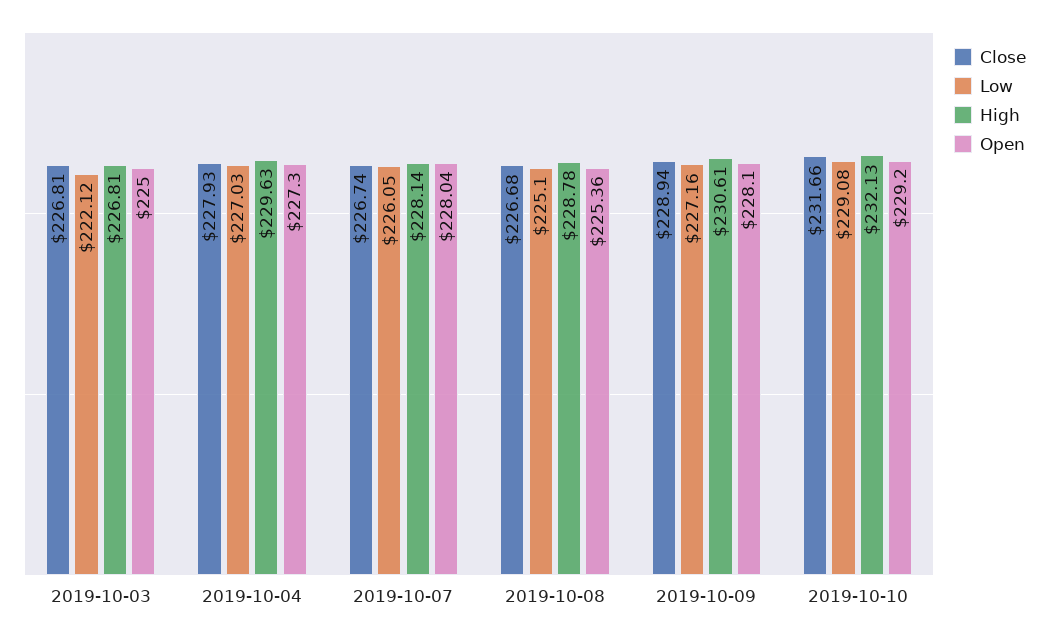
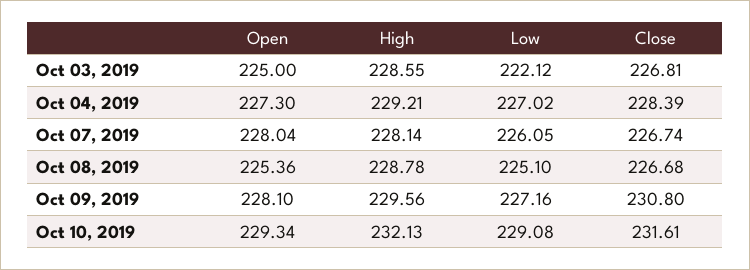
  {
    "Close": {
      "2019-10-03": 226.81,
-     "2019-10-04": 227.93,
+     "2019-10-04": 228.39,
      "2019-10-07": 226.74,
      "2019-10-08": 226.68,
-     "2019-10-09": 228.94,
+     "2019-10-09": 230.8,
-     "2019-10-10": 231.66
+     "2019-10-10": 231.61
    },
    "Low": {
      "2019-10-03": 222.12,
-     "2019-10-04": 227.03,
+     "2019-10-04": 227.02,
      "2019-10-07": 226.05,
      "2019-10-08": 225.1,
      "2019-10-09": 227.16,
      "2019-10-10": 229.08
    },
    "High": {
-     "2019-10-03": 226.81,
+     "2019-10-03": 228.55,
-     "2019-10-04": 229.63,
+     "2019-10-04": 229.21,
      "2019-10-07": 228.14,
      "2019-10-08": 228.78,
-     "2019-10-09": 230.61,
+     "2019-10-09": 229.56,
      "2019-10-10": 232.13
    },
    "Open": {
      "2019-10-03": 225,
      "2019-10-04": 227.3,
      "2019-10-07": 228.04,
      "2019-10-08": 225.36,
      "2019-10-09": 228.1,
-     "2019-10-10": 229.2
+     "2019-10-10": 229.34
    }
  }

